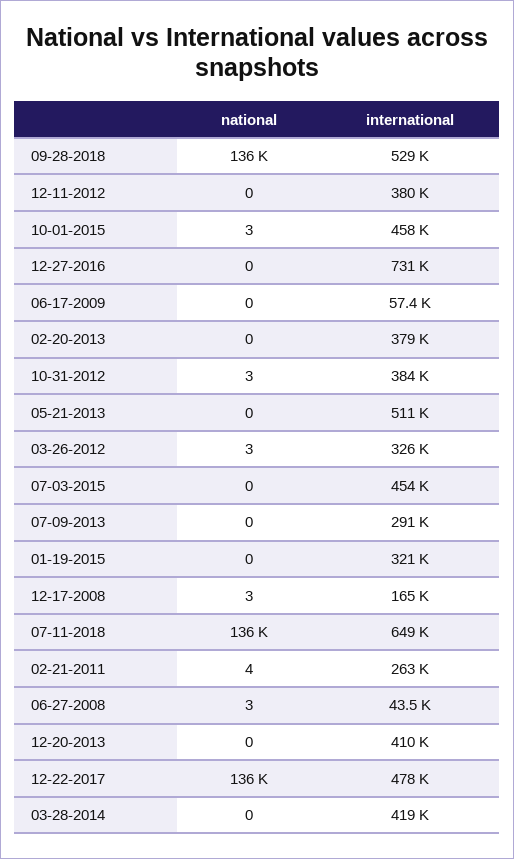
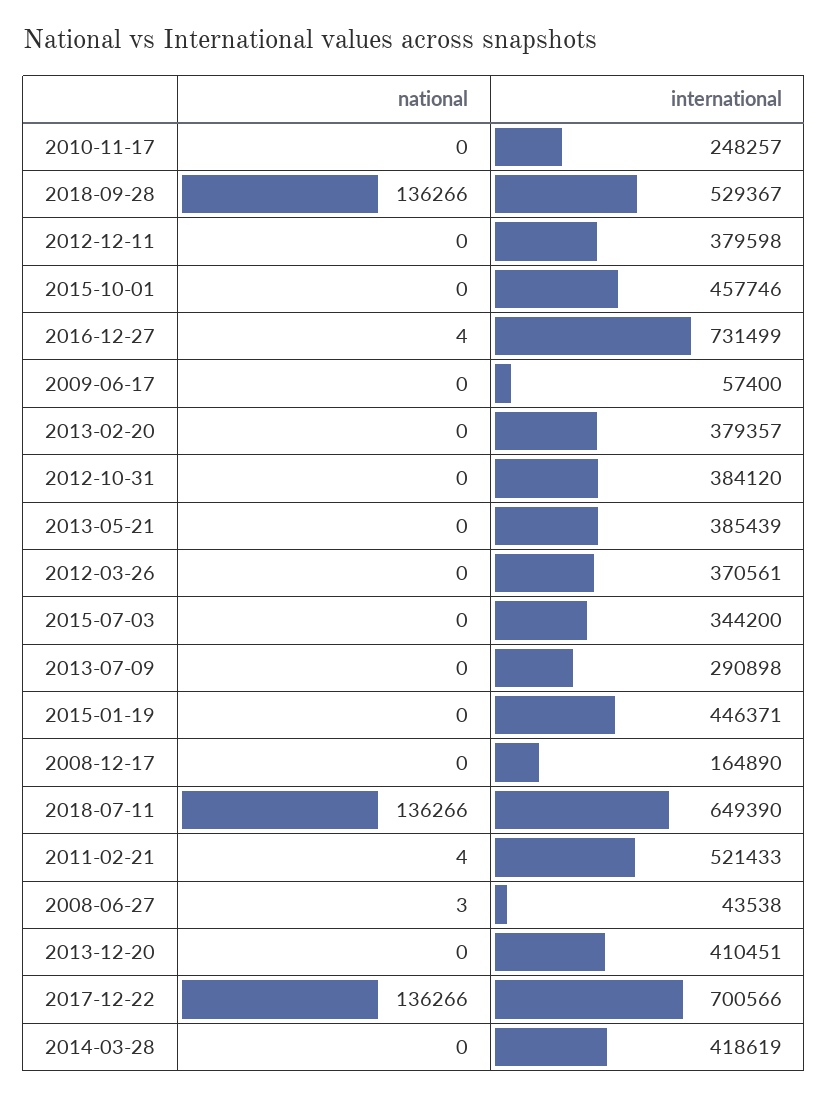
  {
    "national": {
      "09-28-2018": 136266,
      "12-11-2012": 0,
-     "10-01-2015": 3,
+     "10-01-2015": 0,
-     "12-27-2016": 0,
+     "12-27-2016": 4,
      "06-17-2009": 0,
      "02-20-2013": 0,
-     "10-31-2012": 3,
+     "10-31-2012": 0,
      "05-21-2013": 0,
-     "03-26-2012": 3,
+     "03-26-2012": 0,
      "07-03-2015": 0,
      "07-09-2013": 0,
      "01-19-2015": 0,
-     "12-17-2008": 3,
+     "12-17-2008": 0,
      "07-11-2018": 136266,
      "02-21-2011": 4,
      "06-27-2008": 3,
      "12-20-2013": 0,
      "12-22-2017": 136266,
-     "03-28-2014": 0
+     "03-28-2014": 0,
+     "2010-11-17": 0
    },
    "international": {
      "09-28-2018": 529367,
      "12-11-2012": 379598,
      "10-01-2015": 457746,
      "12-27-2016": 731499,
      "06-17-2009": 57400,
      "02-20-2013": 379357,
      "10-31-2012": 384120,
-     "05-21-2013": 511000,
+     "05-21-2013": 385439,
-     "03-26-2012": 326000,
+     "03-26-2012": 370561,
-     "07-03-2015": 454000,
+     "07-03-2015": 344200,
      "07-09-2013": 290898,
-     "01-19-2015": 321000,
+     "01-19-2015": 446371,
      "12-17-2008": 164890,
      "07-11-2018": 649390,
-     "02-21-2011": 263000,
+     "02-21-2011": 521433,
      "06-27-2008": 43538,
      "12-20-2013": 410451,
-     "12-22-2017": 478000,
+     "12-22-2017": 700566,
-     "03-28-2014": 418619
+     "03-28-2014": 418619,
+     "2010-11-17": 248257
    }
  }

